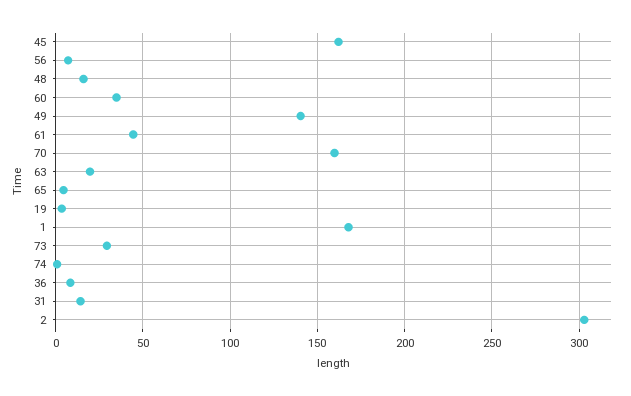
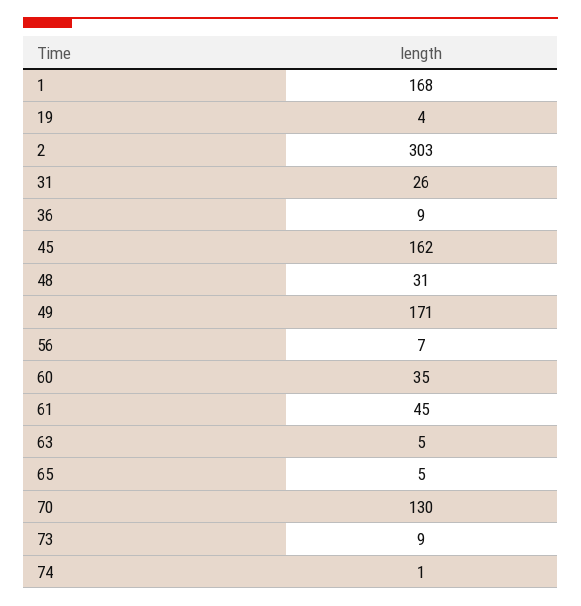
  {
    "45": 162,
    "56": 7,
-   "48": 15,
+   "48": 31,
    "60": 35,
-   "49": 140,
+   "49": 171,
    "61": 45,
-   "70": 160,
+   "70": 130,
-   "63": 20,
+   "63": 5,
    "65": 5,
    "19": 4,
    "1": 168,
-   "73": 30,
+   "73": 9,
    "74": 1,
    "36": 9,
-   "31": 15,
+   "31": 26,
    "2": 303
  }

